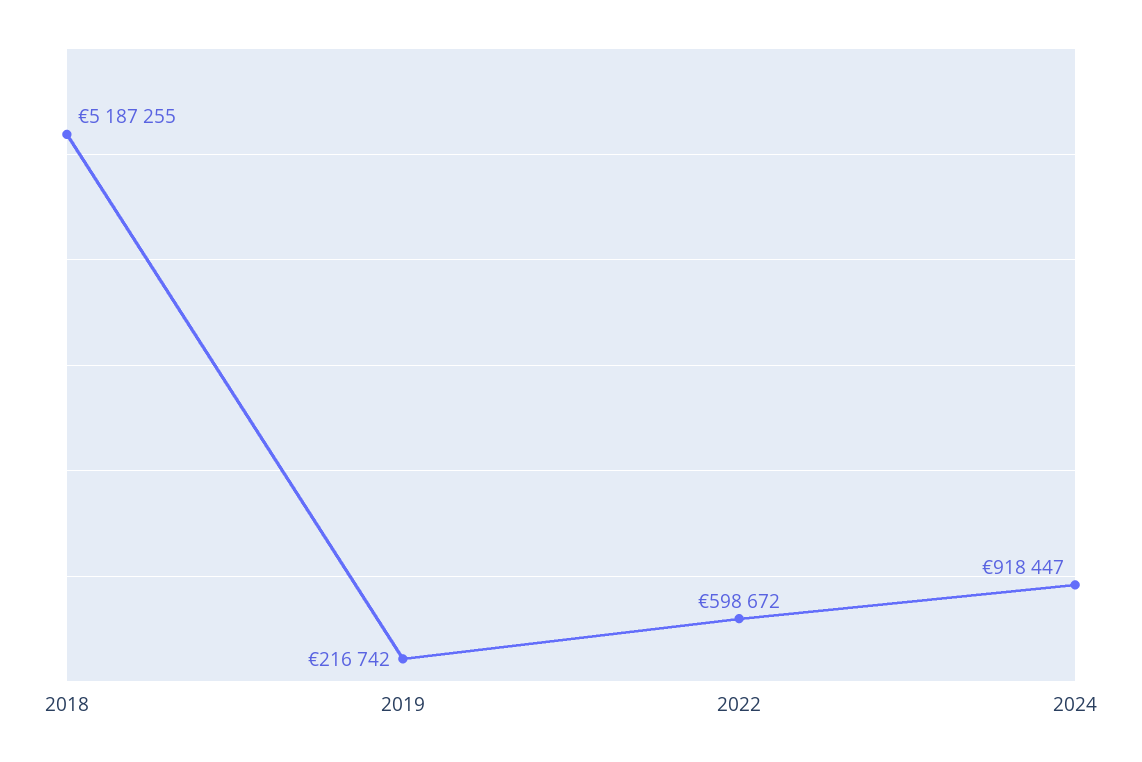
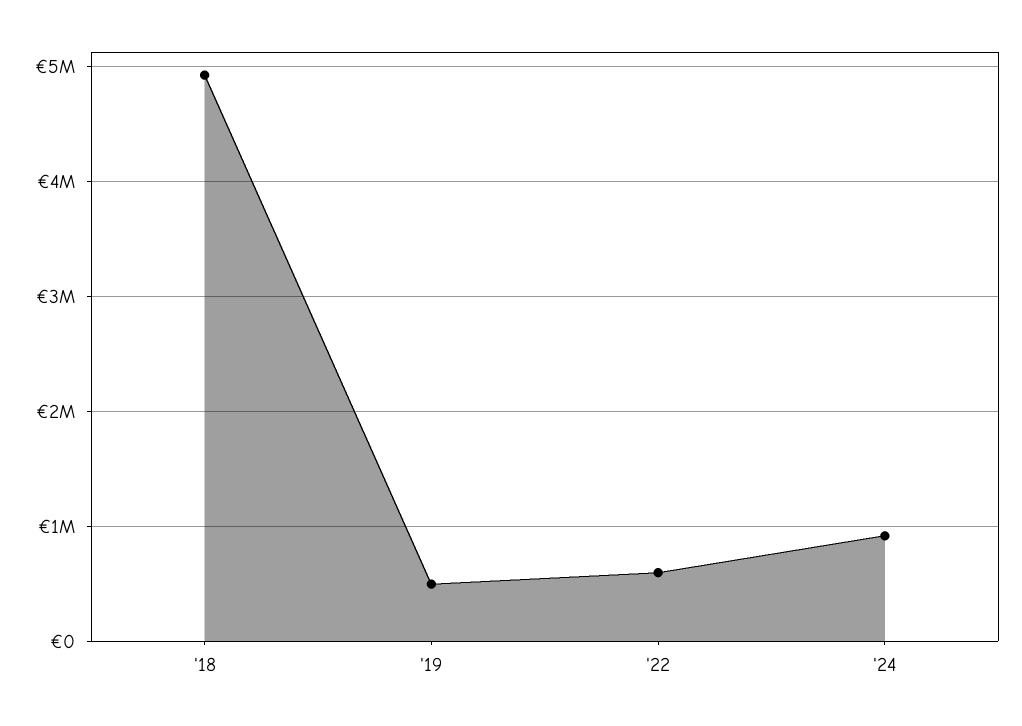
  {
-   "2018": 5187255,
+   "2018": 4900000,
-   "2019": 216742,
+   "2019": 500000,
    "2022": 598672,
    "2024": 918447
  }

